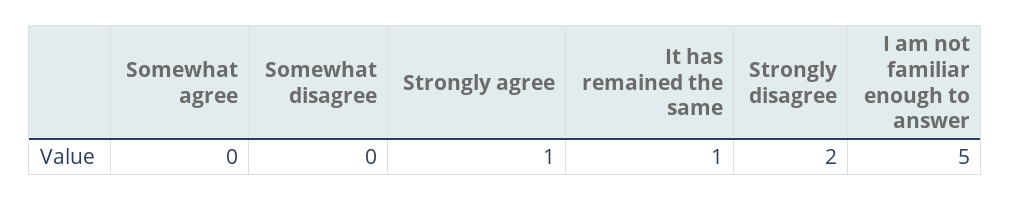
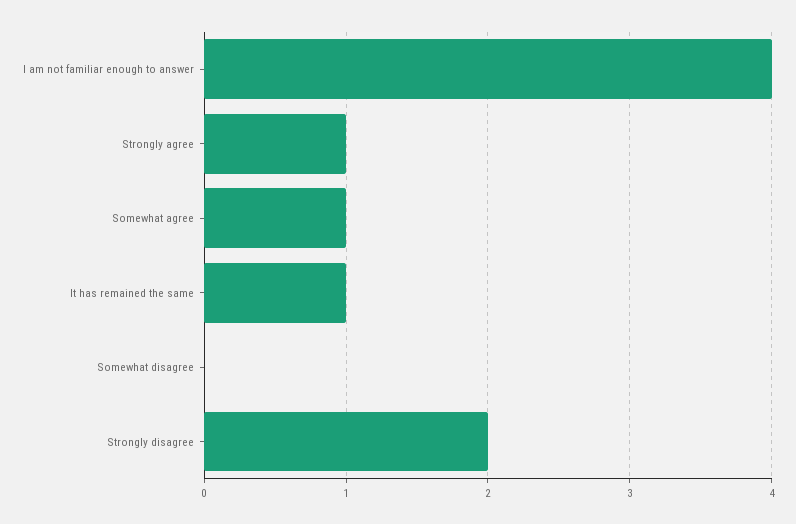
  {
-   "Somewhat agree": 0,
+   "Somewhat agree": 1,
    "Somewhat disagree": 0,
    "Strongly agree": 1,
    "It has remained the same": 1,
    "Strongly disagree": 2,
-   "I am not familiar enough to answer": 5
+   "I am not familiar enough to answer": 4
  }

